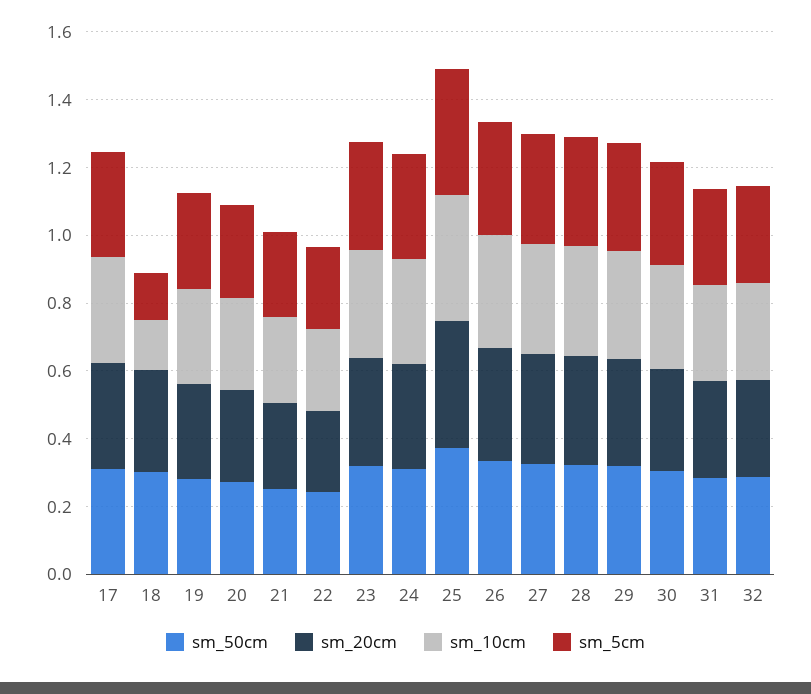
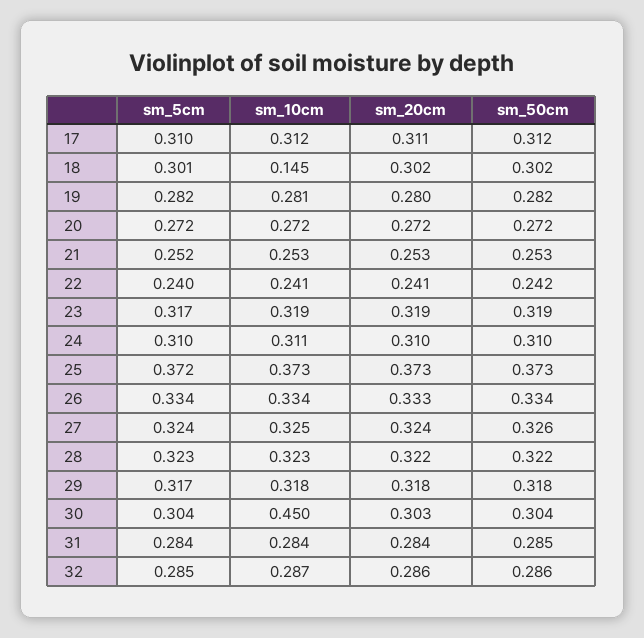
  {
    "sm_50cm": {
      "17": 0.312,
      "18": 0.302,
      "19": 0.282,
      "20": 0.272,
      "21": 0.253,
      "22": 0.242,
      "23": 0.319,
      "24": 0.31,
      "25": 0.373,
      "26": 0.334,
      "27": 0.326,
      "28": 0.322,
      "29": 0.318,
      "30": 0.304,
      "31": 0.285,
      "32": 0.286
    },
    "sm_20cm": {
      "17": 0.311,
      "18": 0.302,
      "19": 0.28,
      "20": 0.272,
      "21": 0.253,
      "22": 0.241,
      "23": 0.319,
      "24": 0.31,
      "25": 0.373,
      "26": 0.333,
      "27": 0.324,
      "28": 0.322,
      "29": 0.318,
      "30": 0.303,
      "31": 0.284,
      "32": 0.286
    },
    "sm_10cm": {
      "17": 0.312,
      "18": 0.145,
      "19": 0.281,
      "20": 0.272,
      "21": 0.253,
      "22": 0.241,
      "23": 0.319,
      "24": 0.311,
      "25": 0.373,
      "26": 0.334,
      "27": 0.325,
      "28": 0.323,
      "29": 0.318,
-     "30": 0.3,
+     "30": 0.45,
      "31": 0.284,
      "32": 0.287
    },
    "sm_5cm": {
      "17": 0.31,
-     "18": 0.15,
+     "18": 0.301,
      "19": 0.282,
      "20": 0.272,
      "21": 0.252,
      "22": 0.24,
      "23": 0.317,
      "24": 0.31,
      "25": 0.372,
      "26": 0.334,
      "27": 0.324,
      "28": 0.323,
      "29": 0.317,
      "30": 0.304,
      "31": 0.284,
      "32": 0.285
    }
  }

